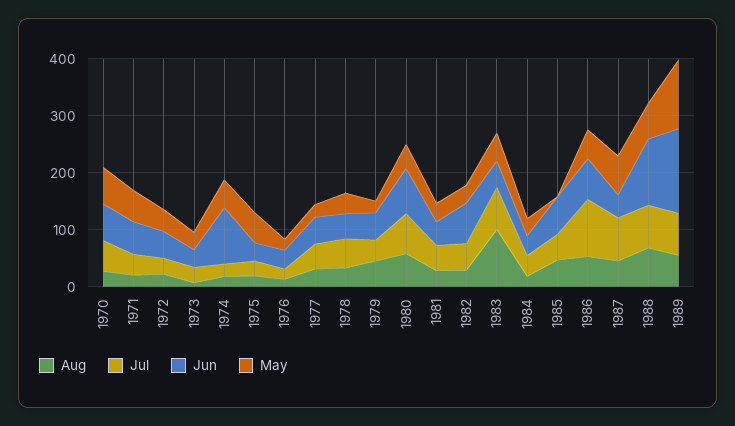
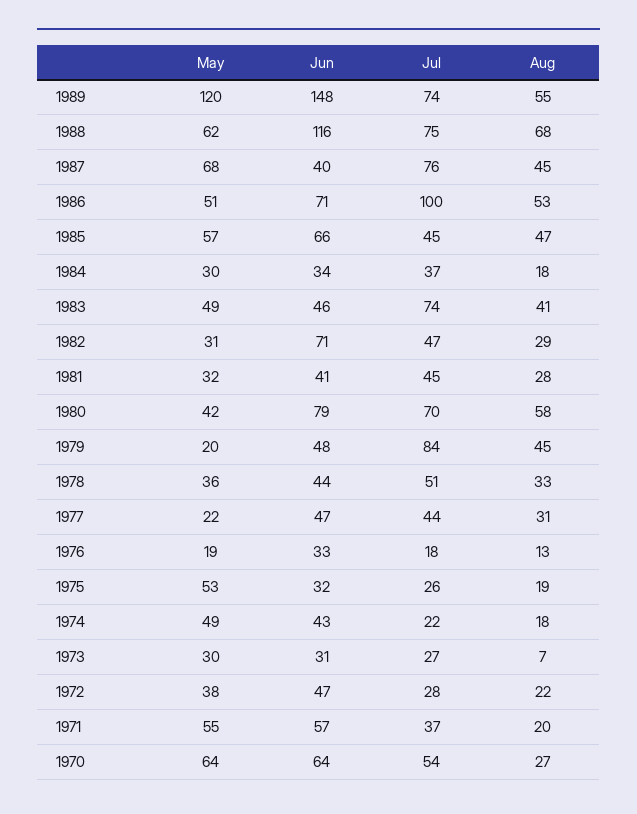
  {
    "Aug": {
      "1970": 27,
      "1971": 20,
      "1972": 22,
      "1973": 7,
      "1974": 18,
      "1975": 19,
      "1976": 13,
      "1977": 31,
      "1978": 33,
      "1979": 45,
      "1980": 58,
      "1981": 28,
      "1982": 29,
-     "1983": 100,
+     "1983": 41,
      "1984": 18,
      "1985": 47,
      "1986": 53,
      "1987": 45,
      "1988": 68,
      "1989": 55
    },
    "Jul": {
      "1970": 54,
      "1971": 37,
      "1972": 28,
      "1973": 27,
      "1974": 22,
      "1975": 26,
      "1976": 18,
      "1977": 44,
      "1978": 51,
-     "1979": 40,
+     "1979": 84,
      "1980": 70,
      "1981": 45,
      "1982": 47,
      "1983": 74,
      "1984": 37,
      "1985": 45,
      "1986": 100,
      "1987": 76,
      "1988": 75,
      "1989": 74
    },
    "Jun": {
      "1970": 64,
      "1971": 57,
      "1972": 47,
      "1973": 31,
-     "1974": 100,
+     "1974": 43,
      "1975": 32,
      "1976": 33,
      "1977": 47,
      "1978": 44,
      "1979": 48,
      "1980": 79,
      "1981": 41,
      "1982": 71,
      "1983": 46,
      "1984": 34,
      "1985": 66,
      "1986": 71,
      "1987": 40,
      "1988": 116,
      "1989": 148
    },
    "May": {
      "1970": 64,
      "1971": 55,
      "1972": 38,
      "1973": 30,
      "1974": 49,
      "1975": 53,
      "1976": 19,
      "1977": 22,
      "1978": 36,
      "1979": 20,
      "1980": 42,
      "1981": 32,
      "1982": 31,
      "1983": 49,
      "1984": 30,
-     "1985": 0,
+     "1985": 57,
      "1986": 51,
      "1987": 68,
      "1988": 62,
      "1989": 120
    }
  }

